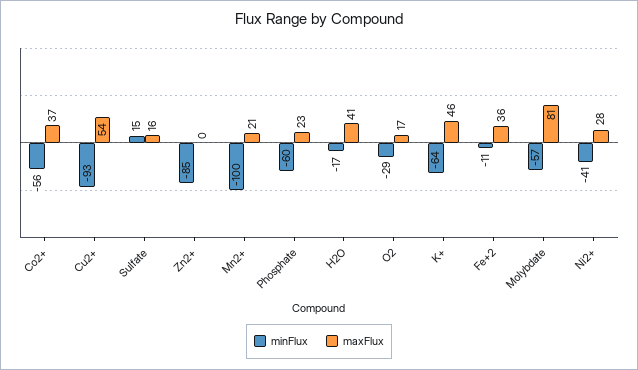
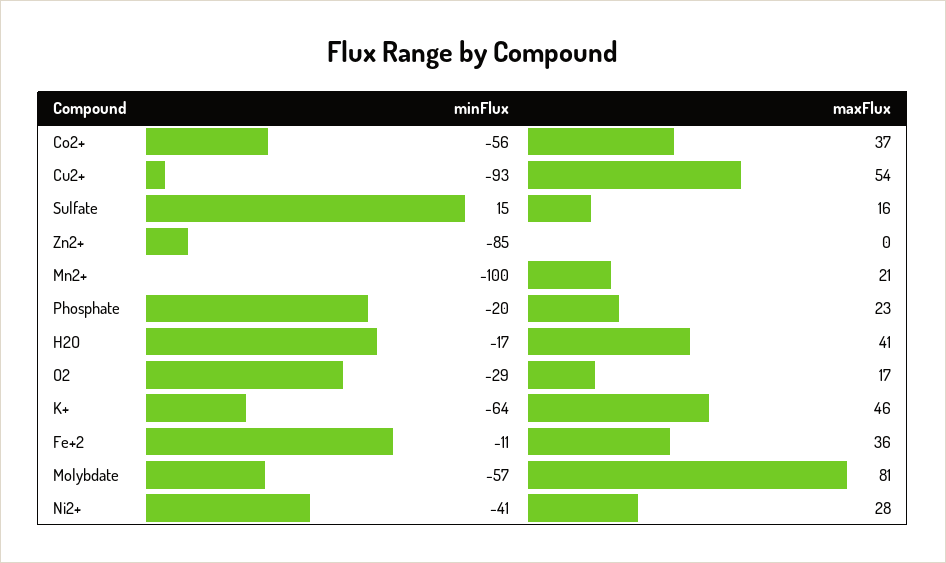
  {
    "minFlux": {
      "Co2+": -56,
      "Cu2+": -93,
      "Sulfate": 15,
      "Zn2+": -85,
      "Mn2+": -100,
-     "Phosphate": -60,
+     "Phosphate": -20,
      "H2O": -17,
      "O2": -29,
      "K+": -64,
      "Fe+2": -11,
      "Molybdate": -57,
      "Ni2+": -41
    },
    "maxFlux": {
      "Co2+": 37,
      "Cu2+": 54,
      "Sulfate": 16,
      "Zn2+": 0,
      "Mn2+": 21,
      "Phosphate": 23,
      "H2O": 41,
      "O2": 17,
      "K+": 46,
      "Fe+2": 36,
      "Molybdate": 81,
      "Ni2+": 28
    }
  }

